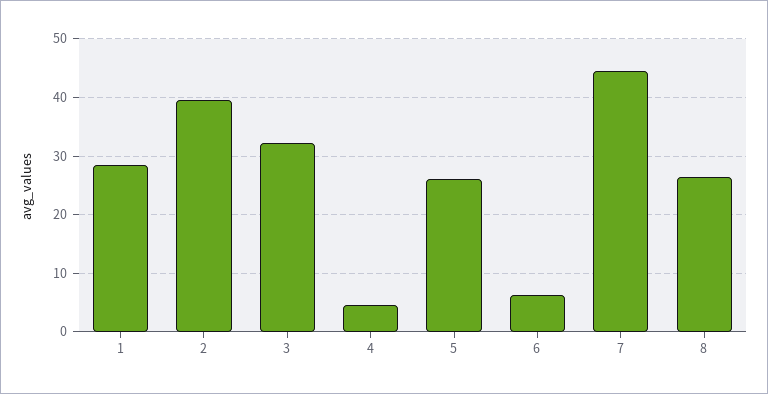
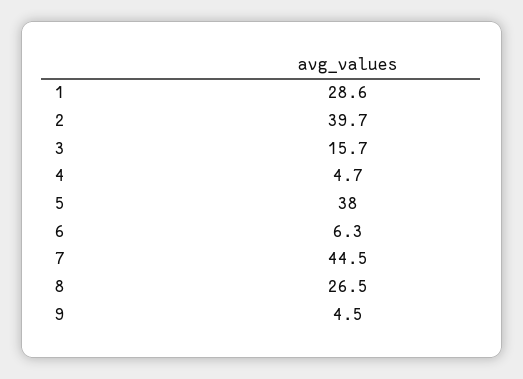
  {
    "1": 28.6,
    "2": 39.7,
-   "3": 32,
+   "3": 15.7,
    "4": 4.7,
-   "5": 26,
+   "5": 38,
    "6": 6.3,
    "7": 44.5,
-   "8": 26.5
+   "8": 26.5,
+   "9": 4.5
  }

